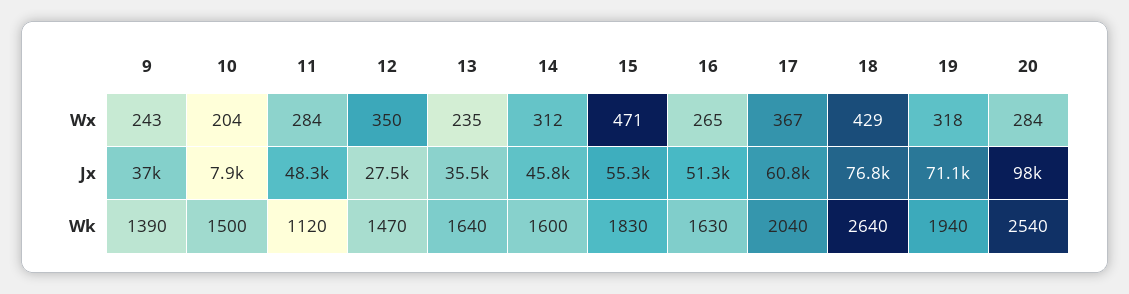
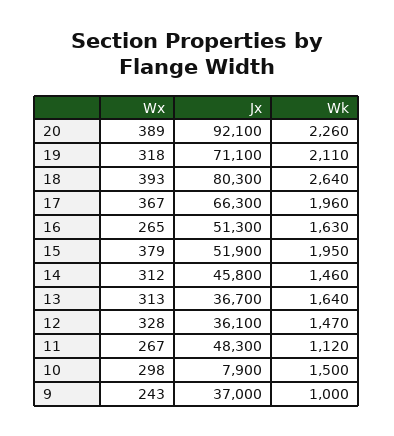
  {
    "9": {
      "Wx": 243,
      "Jx": 37000,
-     "Wk": 1390
+     "Wk": 1000
    },
    "10": {
-     "Wx": 204,
+     "Wx": 298,
      "Jx": 7900,
      "Wk": 1500
    },
    "11": {
-     "Wx": 284,
+     "Wx": 267,
      "Jx": 48300,
      "Wk": 1120
    },
    "12": {
-     "Wx": 350,
+     "Wx": 328,
-     "Jx": 27500,
+     "Jx": 36100,
      "Wk": 1470
    },
    "13": {
-     "Wx": 235,
+     "Wx": 313,
-     "Jx": 35500,
+     "Jx": 36700,
      "Wk": 1640
    },
    "14": {
      "Wx": 312,
      "Jx": 45800,
-     "Wk": 1600
+     "Wk": 1460
    },
    "15": {
-     "Wx": 471,
+     "Wx": 379,
-     "Jx": 55300,
+     "Jx": 51900,
-     "Wk": 1830
+     "Wk": 1950
    },
    "16": {
      "Wx": 265,
      "Jx": 51300,
      "Wk": 1630
    },
    "17": {
      "Wx": 367,
-     "Jx": 60800,
+     "Jx": 66300,
-     "Wk": 2040
+     "Wk": 1960
    },
    "18": {
-     "Wx": 429,
+     "Wx": 393,
-     "Jx": 76800,
+     "Jx": 80300,
      "Wk": 2640
    },
    "19": {
      "Wx": 318,
      "Jx": 71100,
-     "Wk": 1940
+     "Wk": 2110
    },
    "20": {
-     "Wx": 284,
+     "Wx": 389,
-     "Jx": 98000,
+     "Jx": 92100,
-     "Wk": 2540
+     "Wk": 2260
    }
  }

